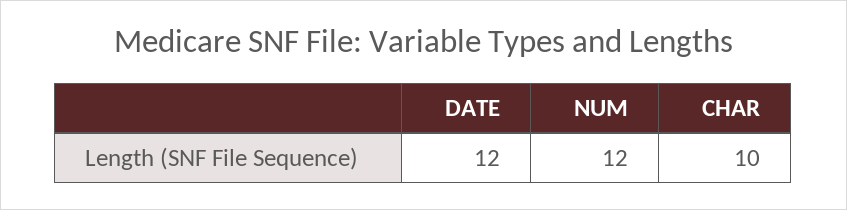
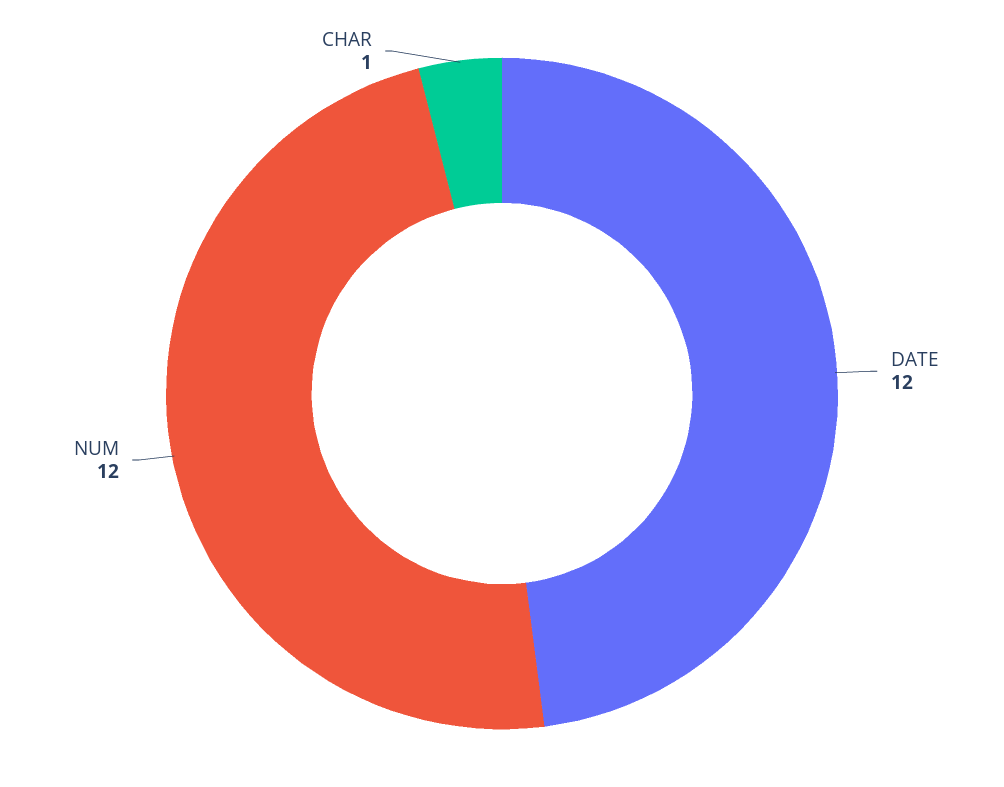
  {
    "DATE": 12,
    "NUM": 12,
-   "CHAR": 10
+   "CHAR": 1
  }

